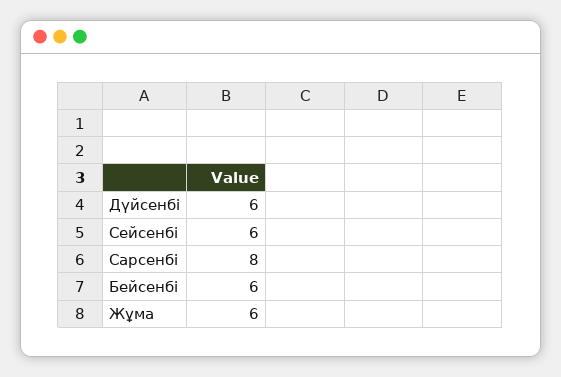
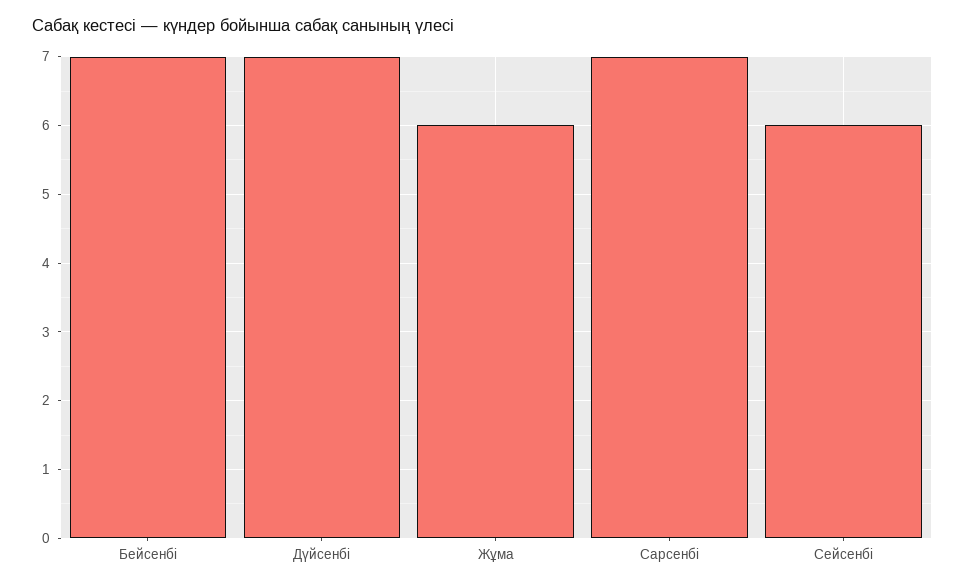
  {
-   "Дүйсенбі": 6,
+   "Дүйсенбі": 7,
    "Сейсенбі": 6,
-   "Сарсенбі": 8,
+   "Сарсенбі": 7,
-   "Бейсенбі": 6,
+   "Бейсенбі": 7,
    "Жұма": 6
  }

